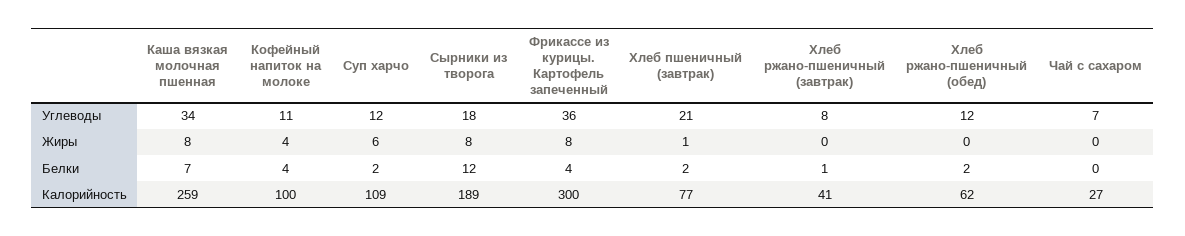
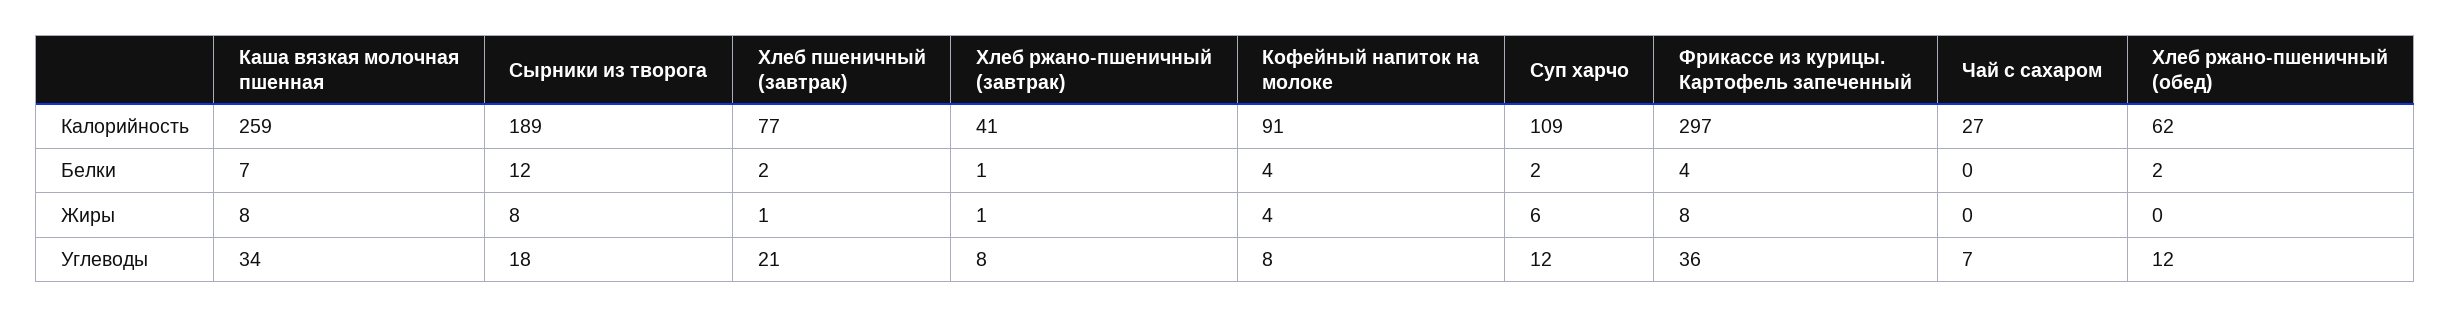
  {
    "Каша вязкая молочная пшенная": {
      "Углеводы": 34,
      "Жиры": 8,
      "Белки": 7,
      "Калорийность": 259
    },
    "Кофейный напиток на молоке": {
-     "Углеводы": 11,
+     "Углеводы": 8,
      "Жиры": 4,
      "Белки": 4,
-     "Калорийность": 100
+     "Калорийность": 91
    },
    "Суп харчо": {
      "Углеводы": 12,
      "Жиры": 6,
      "Белки": 2,
      "Калорийность": 109
    },
    "Сырники из творога": {
      "Углеводы": 18,
      "Жиры": 8,
      "Белки": 12,
      "Калорийность": 189
    },
    "Фрикассе из курицы. Картофель запеченный": {
      "Углеводы": 36,
      "Жиры": 8,
      "Белки": 4,
-     "Калорийность": 300
+     "Калорийность": 297
    },
    "Хлеб пшеничный (завтрак)": {
      "Углеводы": 21,
      "Жиры": 1,
      "Белки": 2,
      "Калорийность": 77
    },
    "Хлеб ржано-пшеничный (завтрак)": {
      "Углеводы": 8,
-     "Жиры": 0,
+     "Жиры": 1,
      "Белки": 1,
      "Калорийность": 41
    },
    "Хлеб ржано-пшеничный (обед)": {
      "Углеводы": 12,
      "Жиры": 0,
      "Белки": 2,
      "Калорийность": 62
    },
    "Чай с сахаром": {
      "Углеводы": 7,
      "Жиры": 0,
      "Белки": 0,
      "Калорийность": 27
    }
  }

